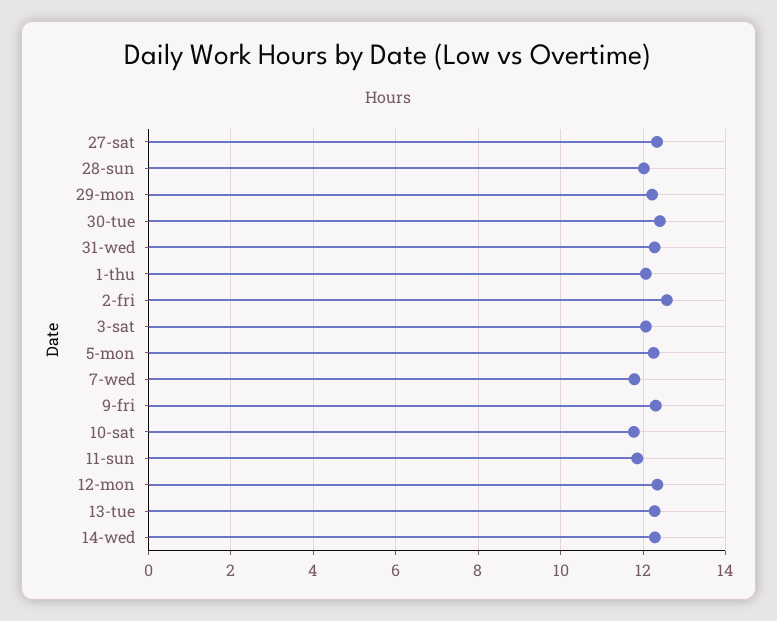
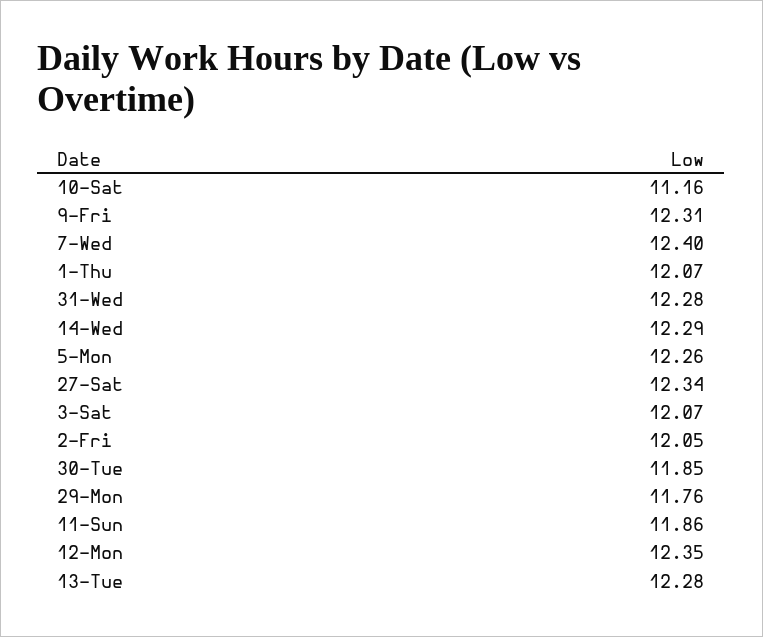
  {
    "27-sat": 12.34,
-   "28-sun": 12,
-   "29-mon": 12.2,
+   "29-mon": 11.76,
-   "30-tue": 12.4,
+   "30-tue": 11.85,
    "31-wed": 12.28,
    "1-thu": 12.07,
-   "2-fri": 12.6,
+   "2-fri": 12.05,
    "3-sat": 12.07,
    "5-mon": 12.26,
-   "7-wed": 11.8,
+   "7-wed": 12.4,
    "9-fri": 12.31,
-   "10-sat": 11.8,
+   "10-sat": 11.16,
    "11-sun": 11.86,
    "12-mon": 12.35,
    "13-tue": 12.28,
    "14-wed": 12.29
  }

